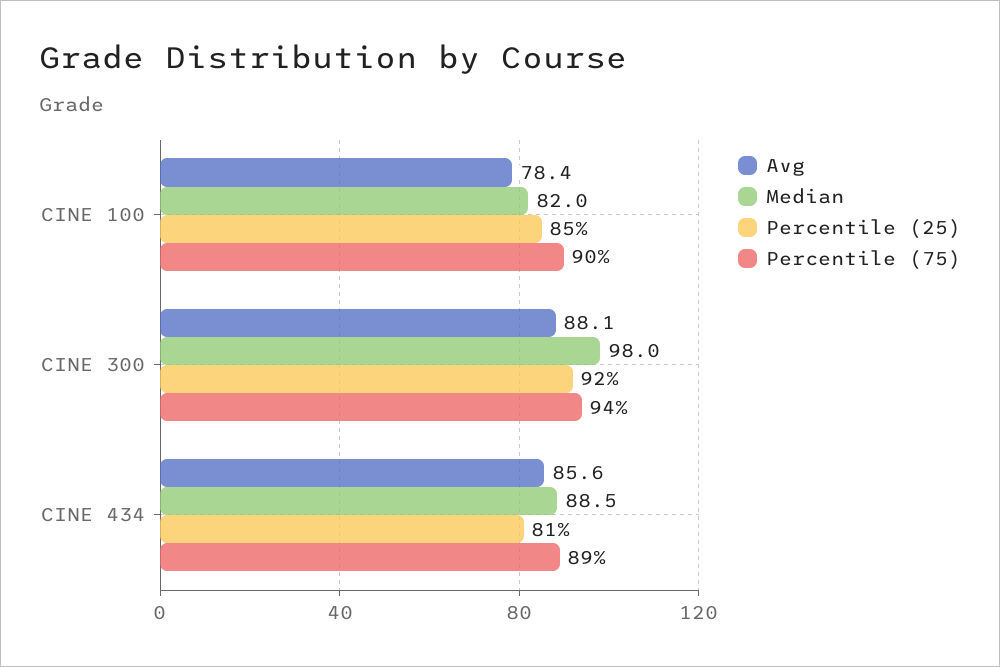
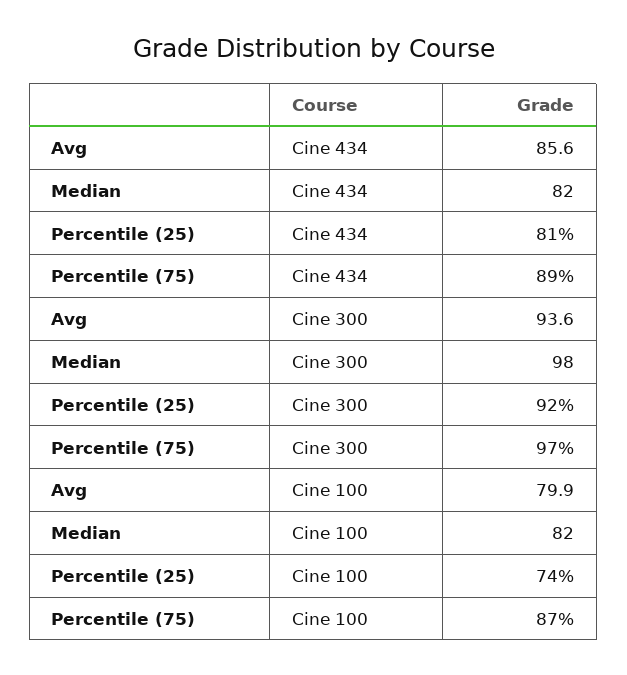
  {
    "Avg": {
-     "CINE 100": 78.4,
+     "CINE 100": 79.9,
-     "CINE 300": 88.1,
+     "CINE 300": 93.6,
      "CINE 434": 85.6
    },
    "Median": {
      "CINE 100": 82,
      "CINE 300": 98,
-     "CINE 434": 88.5
+     "CINE 434": 82
    },
    "Percentile (25)": {
-     "CINE 100": 85,
+     "CINE 100": 74,
      "CINE 300": 92,
      "CINE 434": 81
    },
    "Percentile (75)": {
-     "CINE 100": 90,
+     "CINE 100": 87,
-     "CINE 300": 94,
+     "CINE 300": 97,
      "CINE 434": 89
    }
  }

